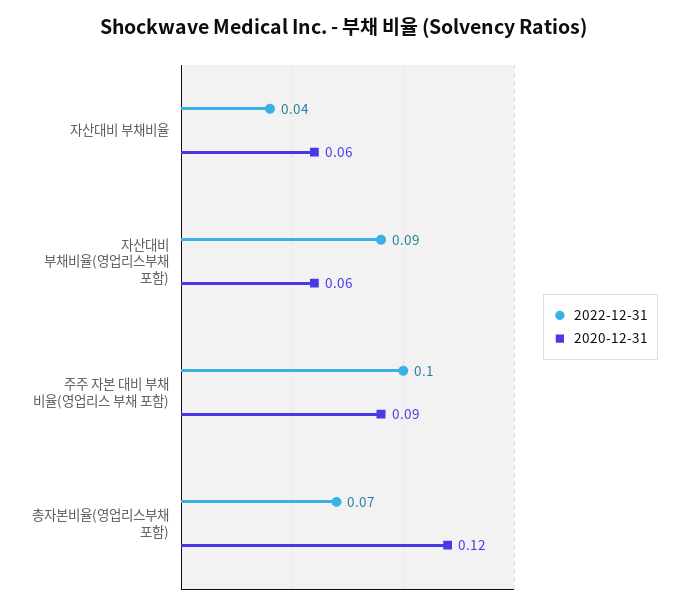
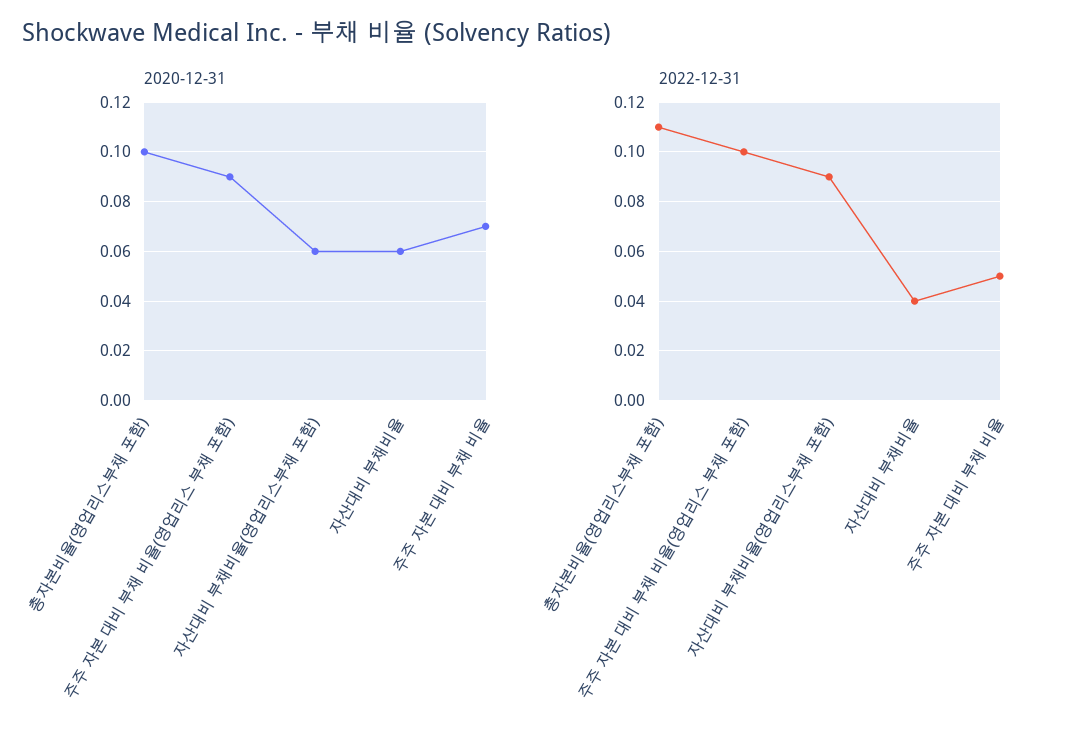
  {
    "2022-12-31": {
      "자산대비 부채비율": 0.04,
      "자산대비 부채비율(영업리스부채 포함)": 0.09,
      "주주 자본 대비 부채 비율(영업리스 부채 포함)": 0.1,
-     "총자본비율(영업리스부채 포함)": 0.07
+     "총자본비율(영업리스부채 포함)": 0.11,
+     "주주 자본 대비 부채 비율": 0.05
    },
    "2020-12-31": {
      "자산대비 부채비율": 0.06,
      "자산대비 부채비율(영업리스부채 포함)": 0.06,
      "주주 자본 대비 부채 비율(영업리스 부채 포함)": 0.09,
-     "총자본비율(영업리스부채 포함)": 0.12
+     "총자본비율(영업리스부채 포함)": 0.1,
+     "주주 자본 대비 부채 비율": 0.07
    }
  }

